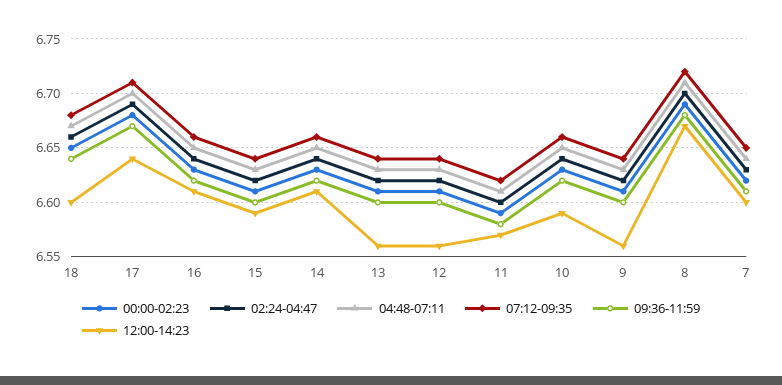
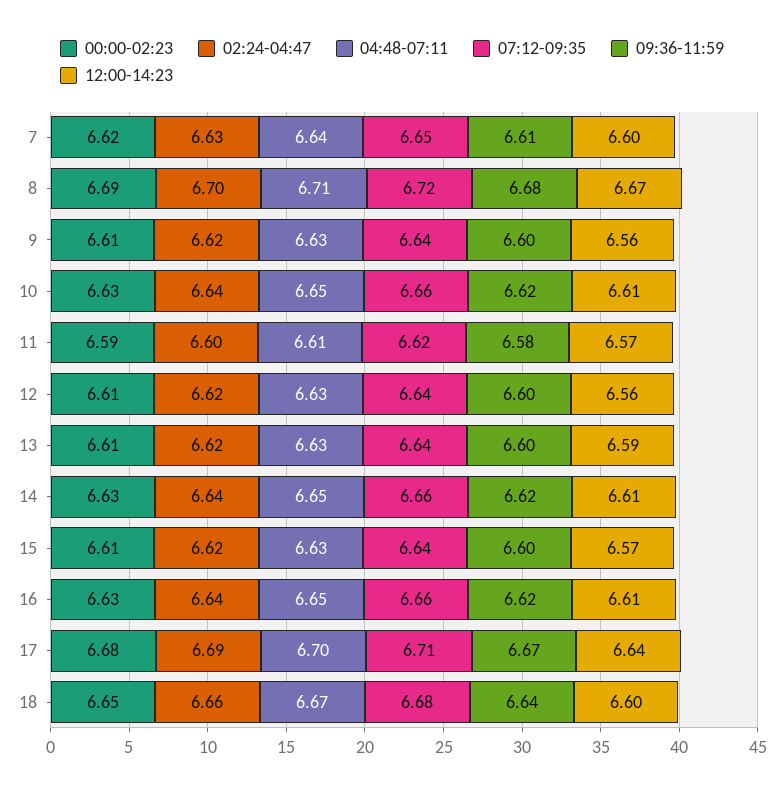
  {
    "00:00-02:23": {
      "18": 6.65,
      "17": 6.68,
      "16": 6.63,
      "15": 6.61,
      "14": 6.63,
      "13": 6.61,
      "12": 6.61,
      "11": 6.59,
      "10": 6.63,
      "9": 6.61,
      "8": 6.69,
      "7": 6.62
    },
    "02:24-04:47": {
      "18": 6.66,
      "17": 6.69,
      "16": 6.64,
      "15": 6.62,
      "14": 6.64,
      "13": 6.62,
      "12": 6.62,
      "11": 6.6,
      "10": 6.64,
      "9": 6.62,
      "8": 6.7,
      "7": 6.63
    },
    "04:48-07:11": {
      "18": 6.67,
      "17": 6.7,
      "16": 6.65,
      "15": 6.63,
      "14": 6.65,
      "13": 6.63,
      "12": 6.63,
      "11": 6.61,
      "10": 6.65,
      "9": 6.63,
      "8": 6.71,
      "7": 6.64
    },
    "07:12-09:35": {
      "18": 6.68,
      "17": 6.71,
      "16": 6.66,
      "15": 6.64,
      "14": 6.66,
      "13": 6.64,
      "12": 6.64,
      "11": 6.62,
      "10": 6.66,
      "9": 6.64,
      "8": 6.72,
      "7": 6.65
    },
    "09:36-11:59": {
      "18": 6.64,
      "17": 6.67,
      "16": 6.62,
      "15": 6.6,
      "14": 6.62,
      "13": 6.6,
      "12": 6.6,
      "11": 6.58,
      "10": 6.62,
      "9": 6.6,
      "8": 6.68,
      "7": 6.61
    },
    "12:00-14:23": {
      "18": 6.6,
      "17": 6.64,
      "16": 6.61,
-     "15": 6.59,
+     "15": 6.57,
      "14": 6.61,
-     "13": 6.56,
+     "13": 6.59,
      "12": 6.56,
      "11": 6.57,
-     "10": 6.59,
+     "10": 6.61,
      "9": 6.56,
      "8": 6.67,
      "7": 6.6
    }
  }

